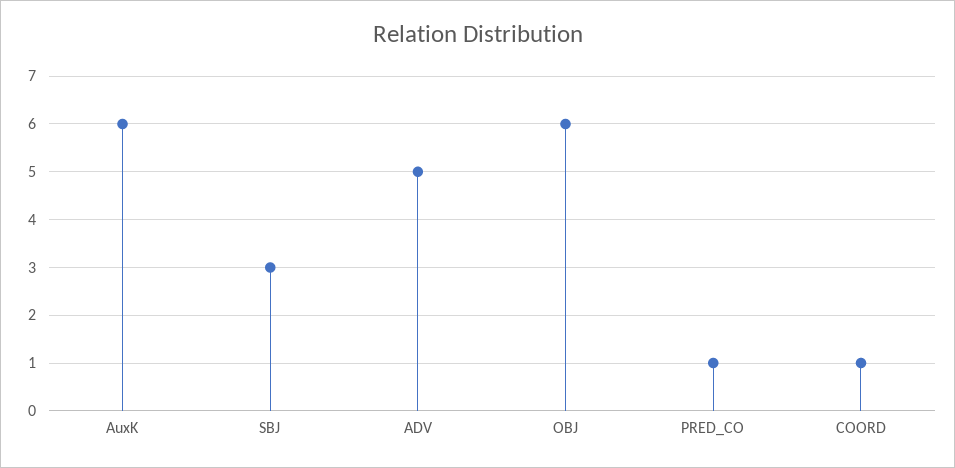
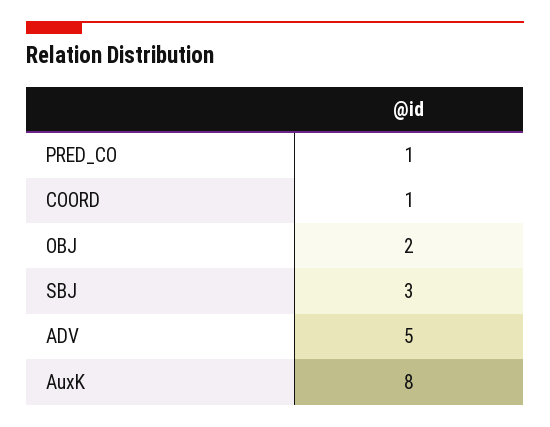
  {
-   "AuxK": 6,
+   "AuxK": 8,
    "SBJ": 3,
    "ADV": 5,
-   "OBJ": 6,
+   "OBJ": 2,
    "PRED_CO": 1,
    "COORD": 1
  }

